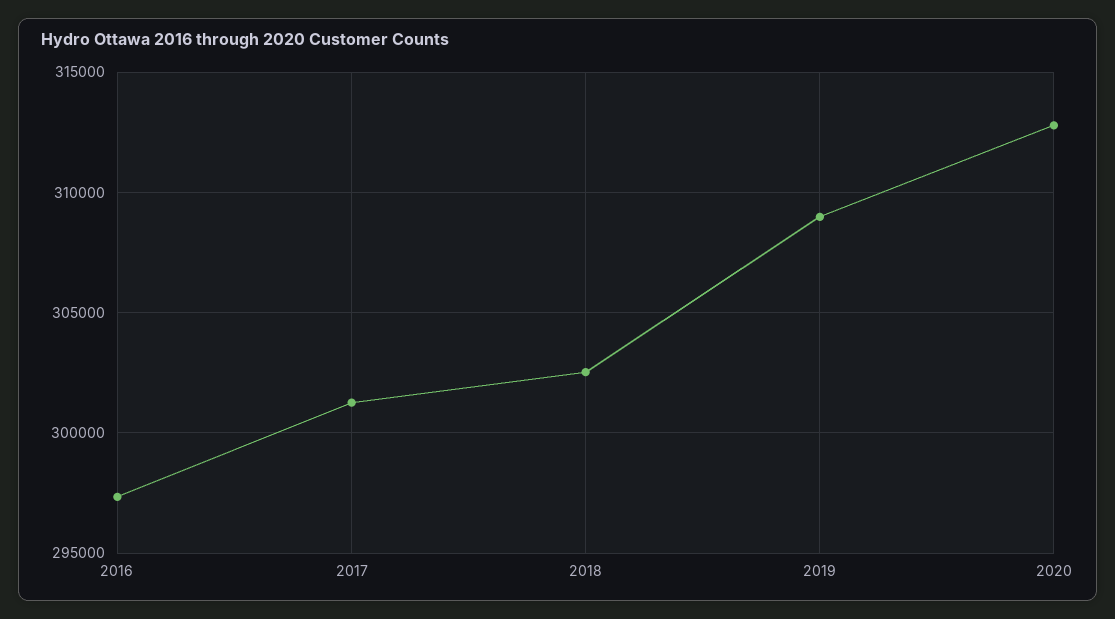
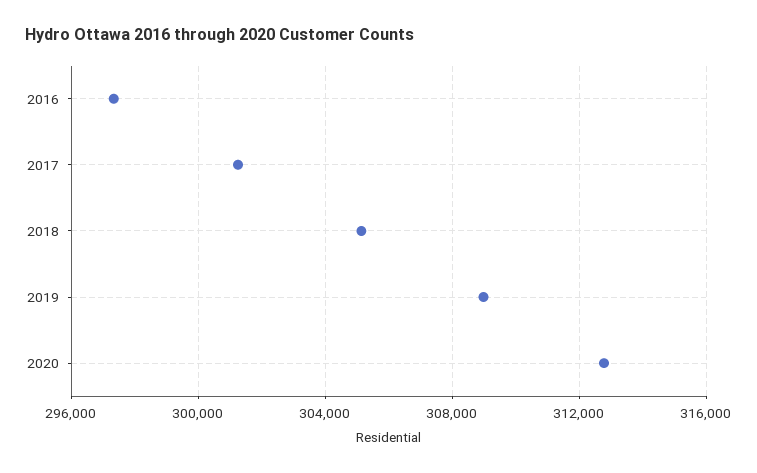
  {
    "2016": 297500,
    "2017": 301500,
-   "2018": 302500,
+   "2018": 305000,
    "2019": 309000,
    "2020": 313000
  }

